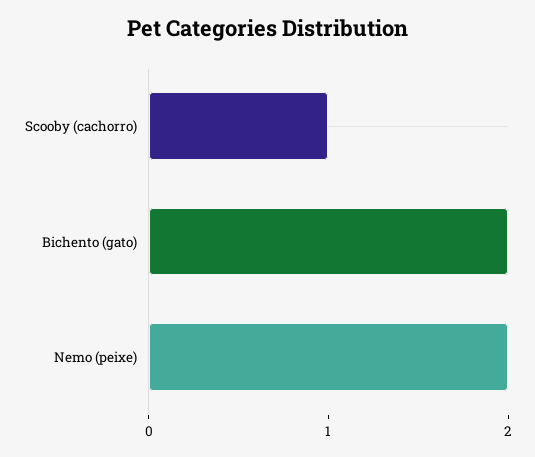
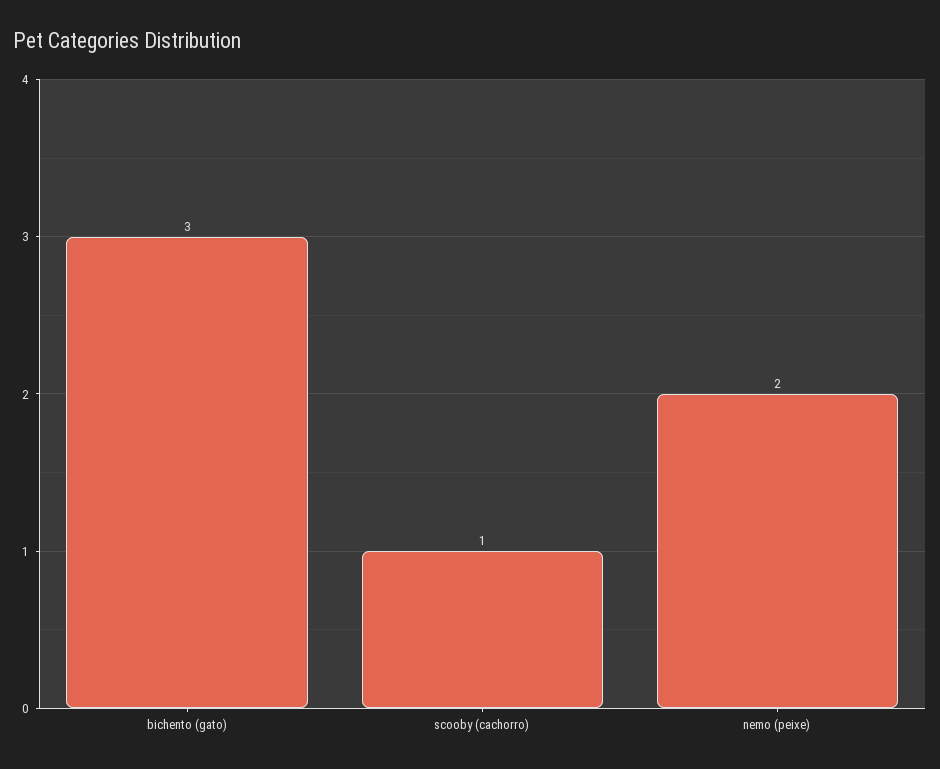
  {
    "Scooby (cachorro)": 1,
-   "Bichento (gato)": 2,
+   "Bichento (gato)": 3,
    "Nemo (peixe)": 2
  }

